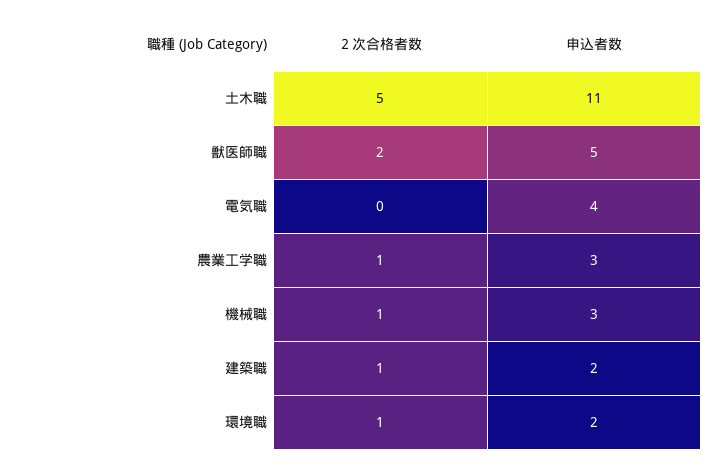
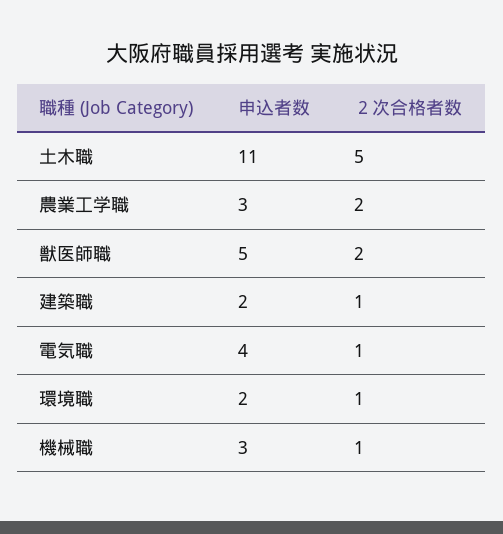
  {
    "２次合格者数": {
      "土木職": 5,
      "獣医師職": 2,
-     "電気職": 0,
+     "電気職": 1,
-     "農業工学職": 1,
+     "農業工学職": 2,
      "機械職": 1,
      "建築職": 1,
      "環境職": 1
    },
    "申込者数": {
      "土木職": 11,
      "獣医師職": 5,
      "電気職": 4,
      "農業工学職": 3,
      "機械職": 3,
      "建築職": 2,
      "環境職": 2
    }
  }

